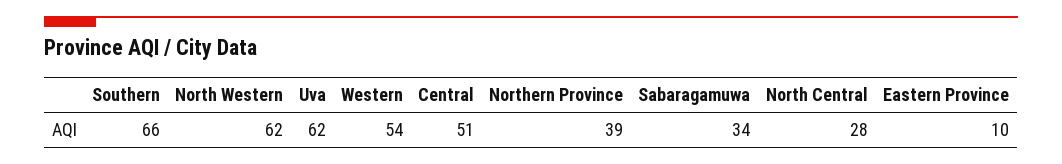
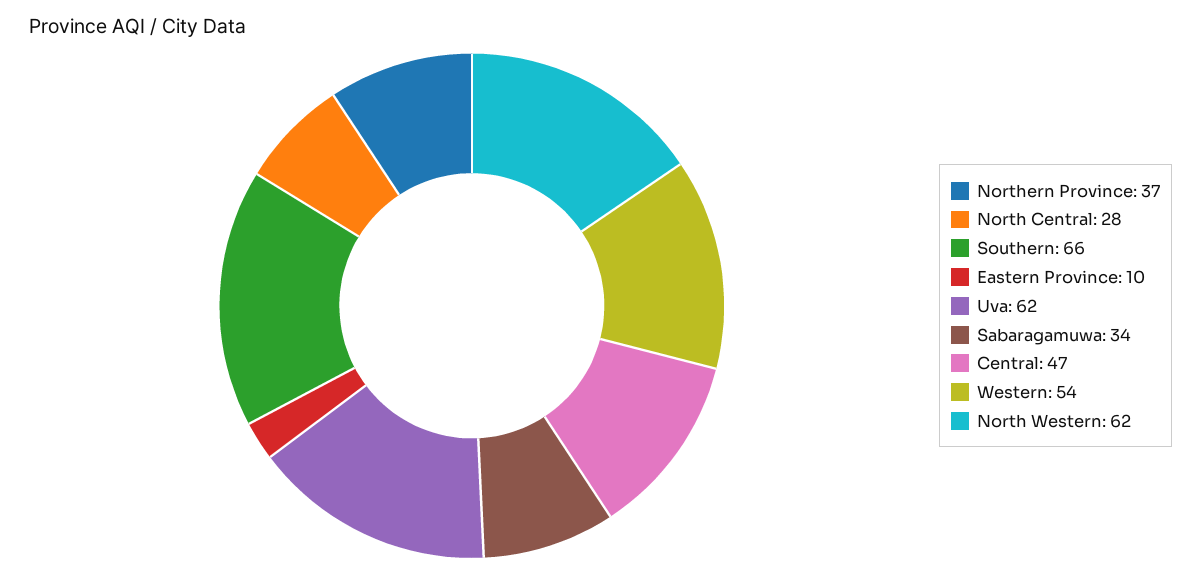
  {
    "Southern": 66,
    "North Western": 62,
    "Uva": 62,
    "Western": 54,
-   "Central": 51,
+   "Central": 47,
-   "Northern Province": 39,
+   "Northern Province": 37,
    "Sabaragamuwa": 34,
    "North Central": 28,
    "Eastern Province": 10
  }

